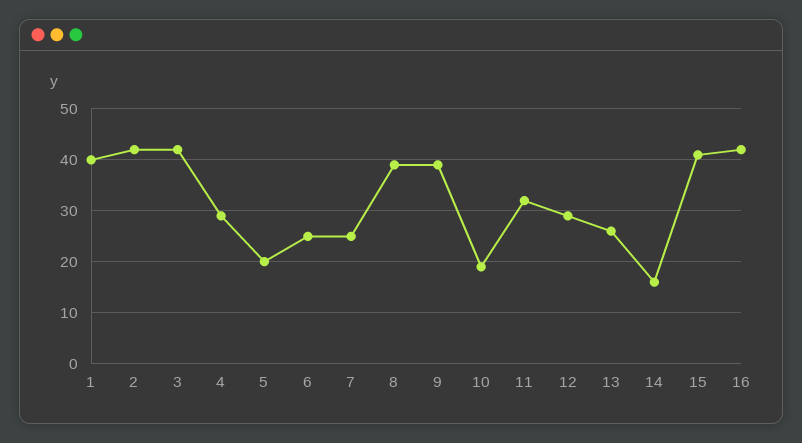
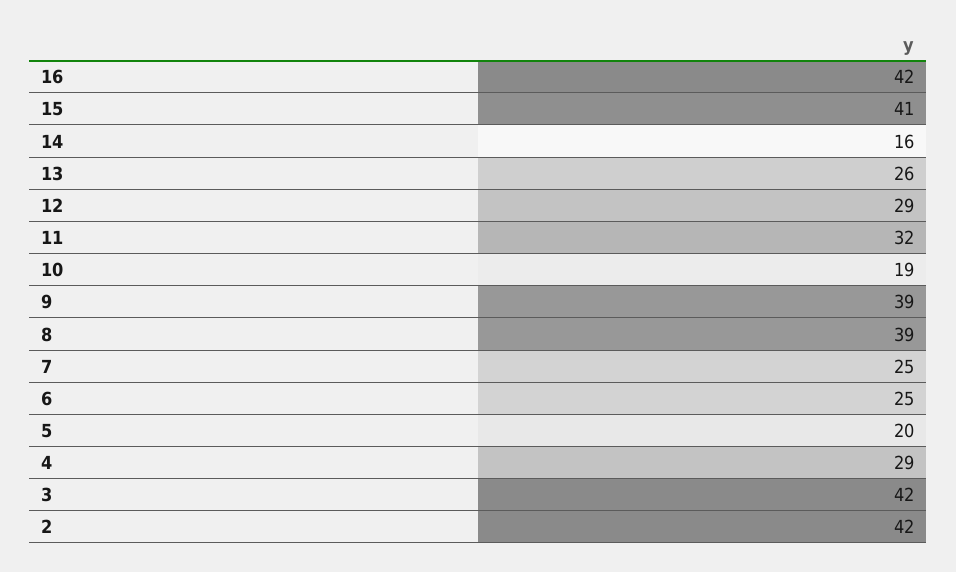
  {
-   "1": 40,
    "2": 42,
    "3": 42,
    "4": 29,
    "5": 20,
    "6": 25,
    "7": 25,
    "8": 39,
    "9": 39,
    "10": 19,
    "11": 32,
    "12": 29,
    "13": 26,
    "14": 16,
    "15": 41,
    "16": 42
  }

